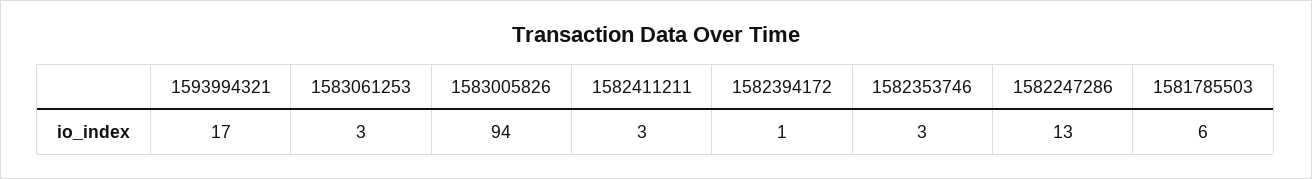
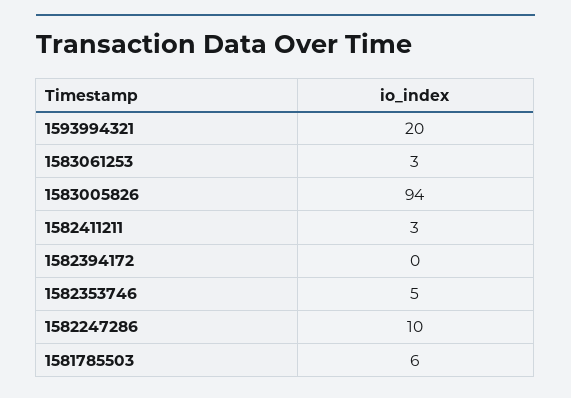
  {
-   "1593994321": 17,
+   "1593994321": 20,
    "1583061253": 3,
    "1583005826": 94,
    "1582411211": 3,
-   "1582394172": 1,
+   "1582394172": 0,
-   "1582353746": 3,
+   "1582353746": 5,
-   "1582247286": 13,
+   "1582247286": 10,
    "1581785503": 6
  }

